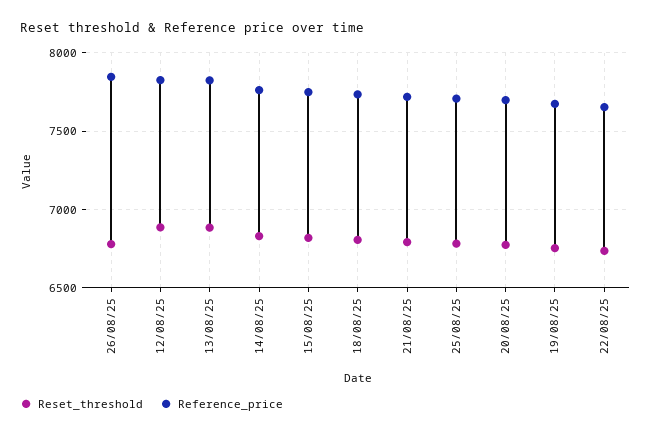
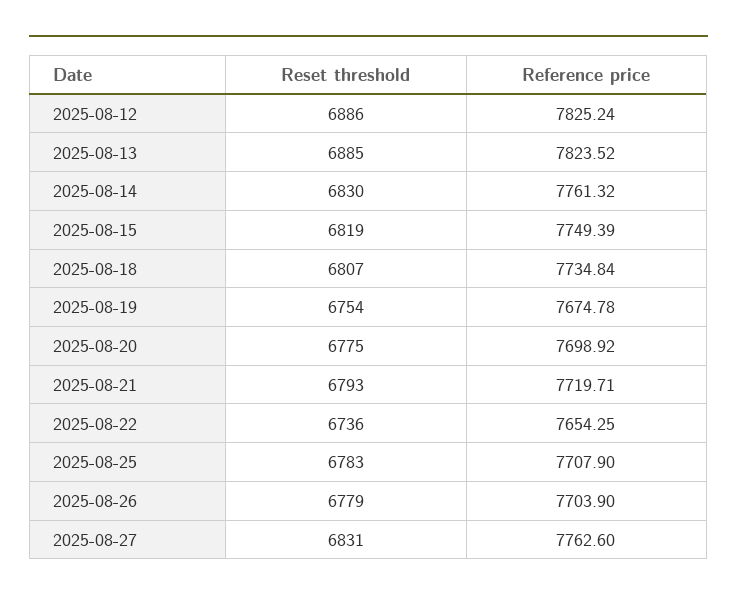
  {
    "Reset_threshold": {
      "26/08/25": 6779,
      "12/08/25": 6886,
      "13/08/25": 6885,
      "14/08/25": 6830,
      "15/08/25": 6819,
      "18/08/25": 6807,
      "21/08/25": 6793,
      "25/08/25": 6783,
      "20/08/25": 6775,
      "19/08/25": 6754,
-     "22/08/25": 6736
+     "22/08/25": 6736,
+     "2025-08-27": 6831
    },
    "Reference_price": {
-     "26/08/25": 7850,
+     "26/08/25": 7703.9,
      "12/08/25": 7825.24,
      "13/08/25": 7823.52,
      "14/08/25": 7761.32,
      "15/08/25": 7749.39,
      "18/08/25": 7734.84,
      "21/08/25": 7719.71,
      "25/08/25": 7707.9,
      "20/08/25": 7698.92,
      "19/08/25": 7674.78,
-     "22/08/25": 7654.25
+     "22/08/25": 7654.25,
+     "2025-08-27": 7762.6
    }
  }

